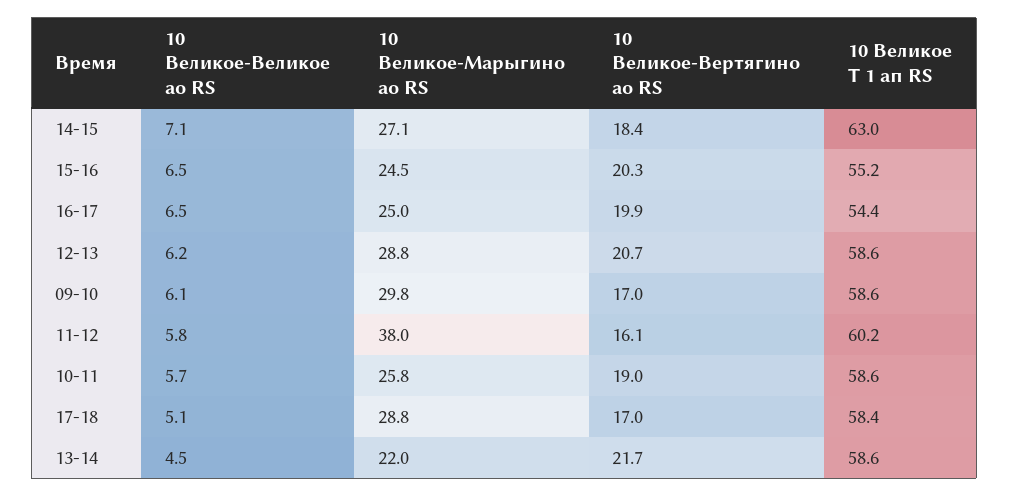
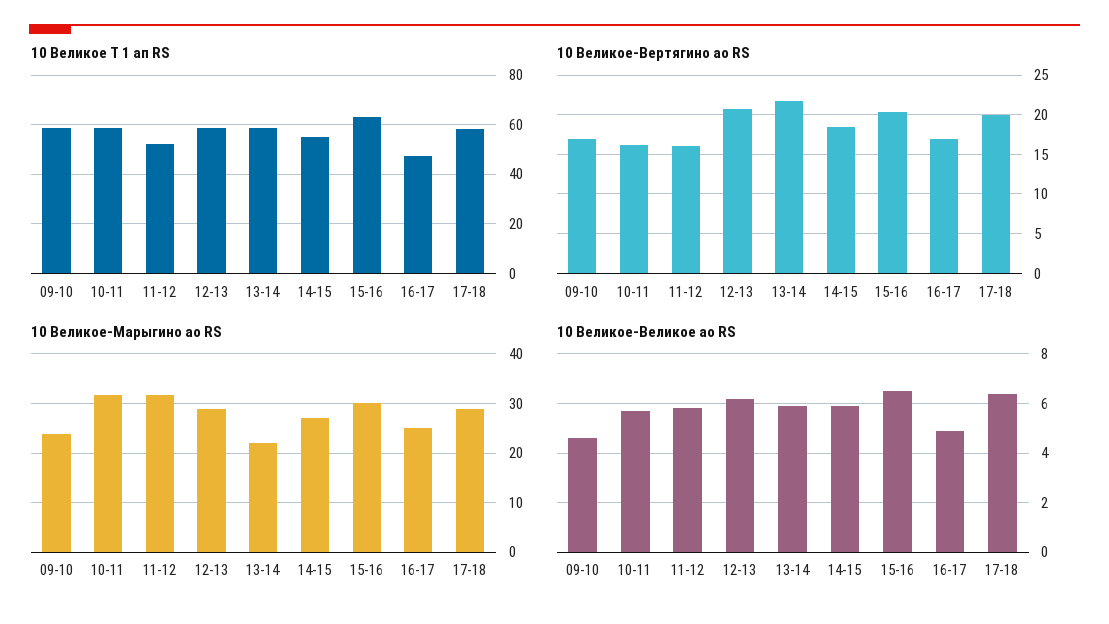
  {
    "10 Великое-Великое ао RS": {
-     "14-15": 7.1,
+     "14-15": 6,
      "15-16": 6.5,
-     "16-17": 6.5,
+     "16-17": 5,
      "12-13": 6.2,
-     "09-10": 6.1,
+     "09-10": 4.5,
      "11-12": 5.8,
      "10-11": 5.7,
-     "17-18": 5.1,
+     "17-18": 6.5,
-     "13-14": 4.5
+     "13-14": 6
    },
    "10 Великое-Марыгино ао RS": {
      "14-15": 27.1,
-     "15-16": 24.5,
+     "15-16": 30,
      "16-17": 25,
      "12-13": 28.8,
-     "09-10": 29.8,
+     "09-10": 24,
-     "11-12": 38,
+     "11-12": 32,
-     "10-11": 25.8,
+     "10-11": 32,
      "17-18": 28.8,
      "13-14": 22
    },
    "10 Великое-Вертягино ао RS": {
      "14-15": 18.4,
      "15-16": 20.3,
-     "16-17": 19.9,
+     "16-17": 17,
      "12-13": 20.7,
      "09-10": 17,
      "11-12": 16.1,
-     "10-11": 19,
+     "10-11": 16,
-     "17-18": 17,
+     "17-18": 20,
      "13-14": 21.7
    },
    "10 Великое Т 1 ап RS": {
-     "14-15": 63,
+     "14-15": 55,
-     "15-16": 55.2,
+     "15-16": 62.5,
-     "16-17": 54.4,
+     "16-17": 47.5,
      "12-13": 58.6,
      "09-10": 58.6,
-     "11-12": 60.2,
+     "11-12": 52.5,
      "10-11": 58.6,
      "17-18": 58.4,
      "13-14": 58.6
    }
  }

